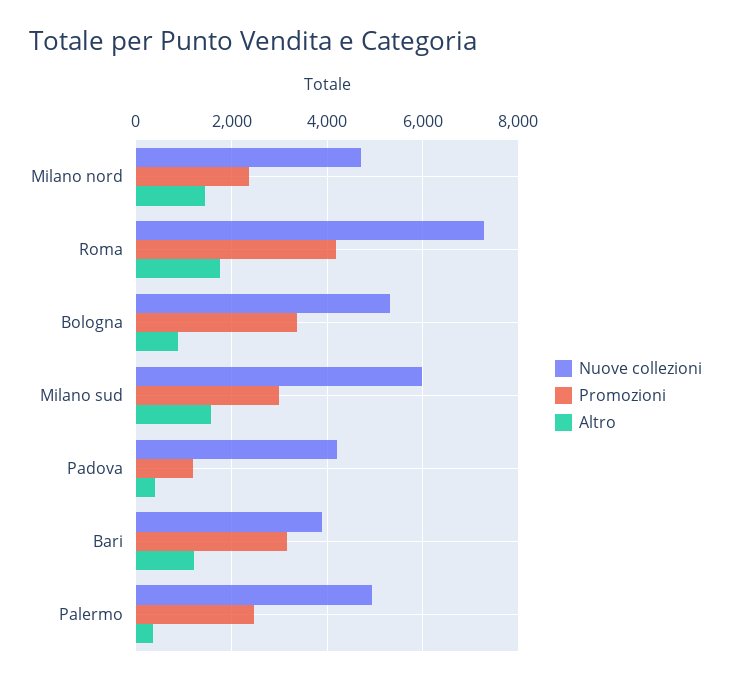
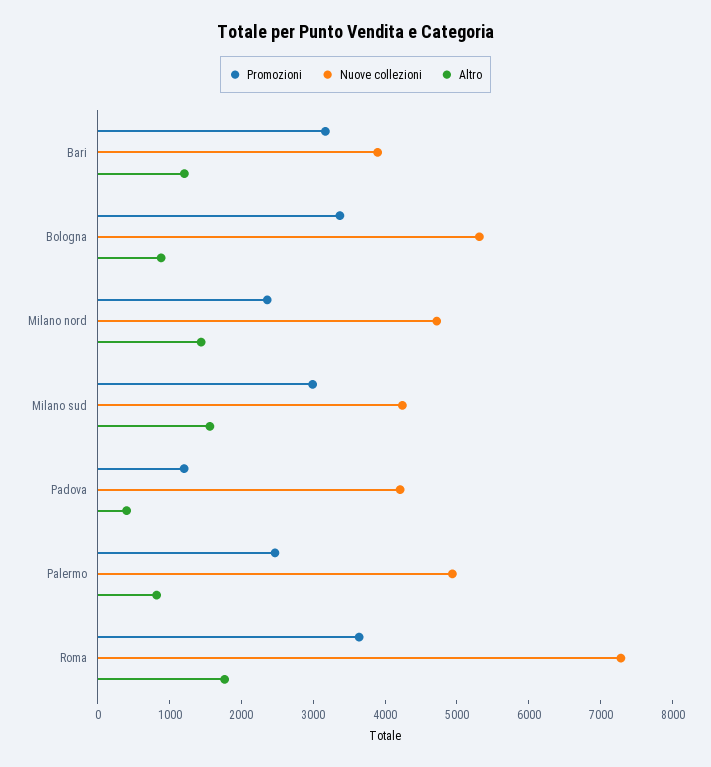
  {
    "Nuove collezioni": {
      "Milano nord": 4800,
      "Roma": 7200,
      "Bologna": 5400,
-     "Milano sud": 6000,
+     "Milano sud": 4200,
      "Padova": 4200,
      "Bari": 3800,
      "Palermo": 5000
    },
    "Promozioni": {
      "Milano nord": 2400,
-     "Roma": 4200,
+     "Roma": 3600,
      "Bologna": 3400,
      "Milano sud": 3000,
      "Padova": 1200,
      "Bari": 3200,
      "Palermo": 2400
    },
    "Altro": {
      "Milano nord": 1400,
      "Roma": 1800,
      "Bologna": 800,
      "Milano sud": 1600,
      "Padova": 400,
      "Bari": 1200,
-     "Palermo": 400
+     "Palermo": 800
    }
  }

